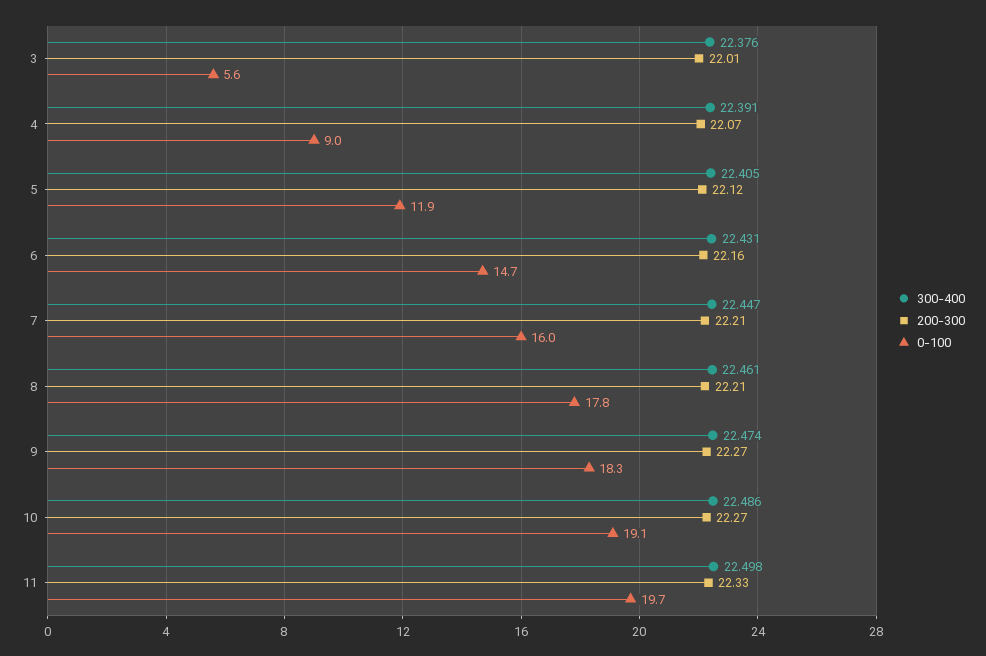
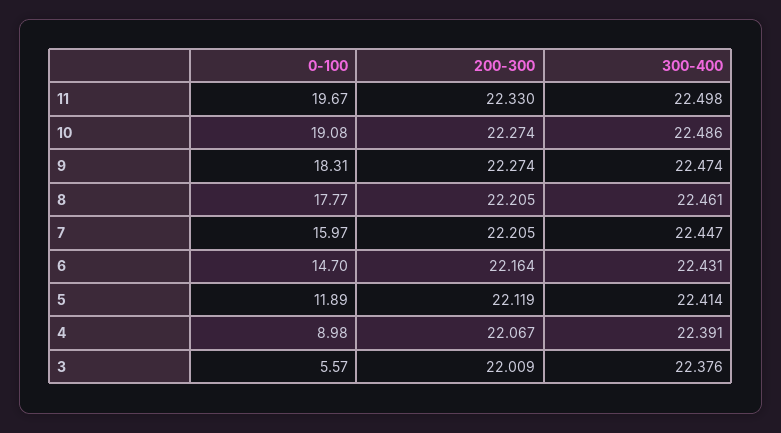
  {
    "300-400": {
      "3": 22.376,
      "4": 22.391,
-     "5": 22.405,
+     "5": 22.414,
      "6": 22.431,
      "7": 22.447,
      "8": 22.461,
      "9": 22.474,
      "10": 22.486,
      "11": 22.498
    },
    "200-300": {
      "3": 22.009,
      "4": 22.067,
      "5": 22.119,
      "6": 22.164,
      "7": 22.205,
      "8": 22.205,
      "9": 22.274,
      "10": 22.274,
      "11": 22.33
    },
    "0-100": {
      "3": 5.57,
      "4": 8.98,
      "5": 11.89,
      "6": 14.7,
      "7": 15.97,
      "8": 17.77,
      "9": 18.31,
      "10": 19.08,
      "11": 19.67
    }
  }

